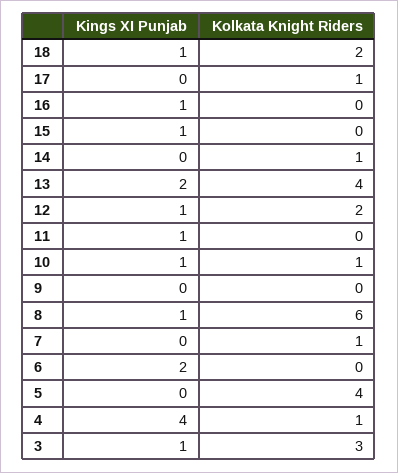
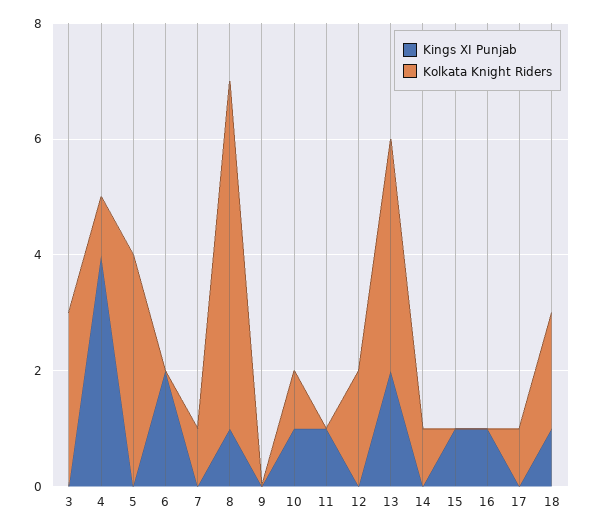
  {
    "Kings XI Punjab": {
      "18": 1,
      "17": 0,
      "16": 1,
      "15": 1,
      "14": 0,
      "13": 2,
-     "12": 1,
+     "12": 0,
      "11": 1,
      "10": 1,
      "9": 0,
      "8": 1,
      "7": 0,
      "6": 2,
      "5": 0,
      "4": 4,
-     "3": 1
+     "3": 0
    },
    "Kolkata Knight Riders": {
      "18": 2,
      "17": 1,
      "16": 0,
      "15": 0,
      "14": 1,
      "13": 4,
      "12": 2,
      "11": 0,
      "10": 1,
      "9": 0,
      "8": 6,
      "7": 1,
      "6": 0,
      "5": 4,
      "4": 1,
      "3": 3
    }
  }

